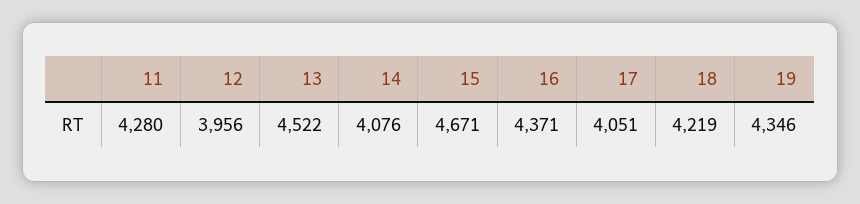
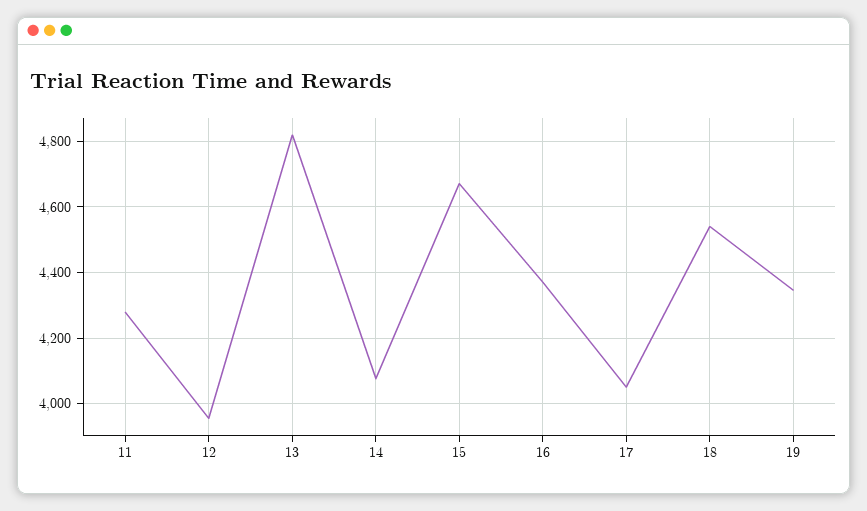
  {
    "11": 4280,
    "12": 3956,
-   "13": 4522,
+   "13": 4820,
    "14": 4076,
    "15": 4671,
    "16": 4371,
    "17": 4051,
-   "18": 4219,
+   "18": 4540,
    "19": 4346
  }

